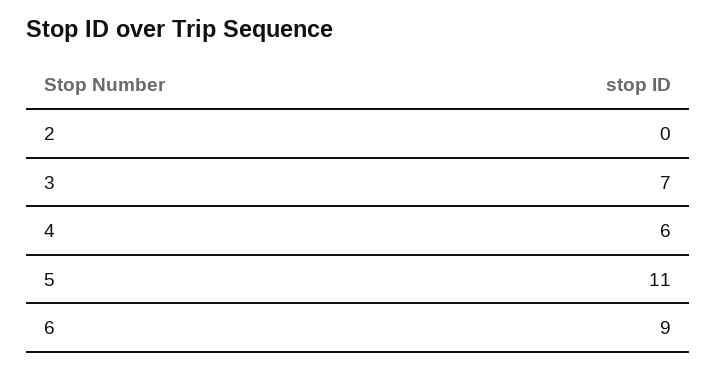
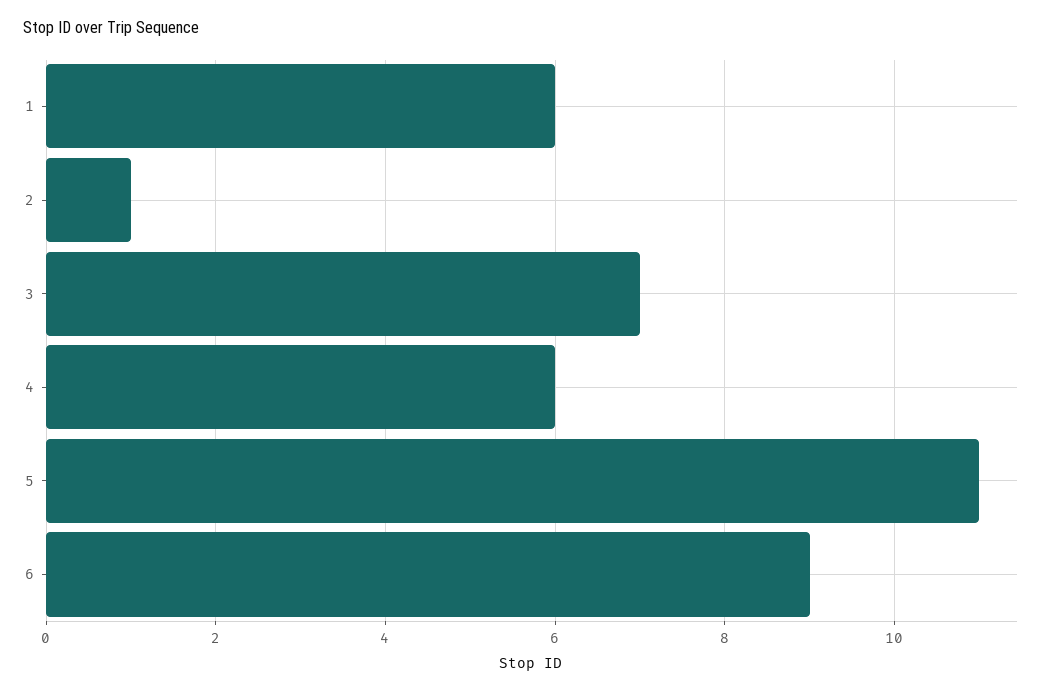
  {
-   "2": 0,
+   "2": 1,
    "3": 7,
    "4": 6,
    "5": 11,
-   "6": 9
+   "6": 9,
+   "1": 6
  }

